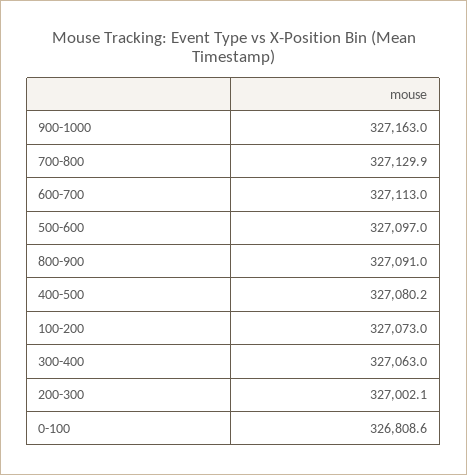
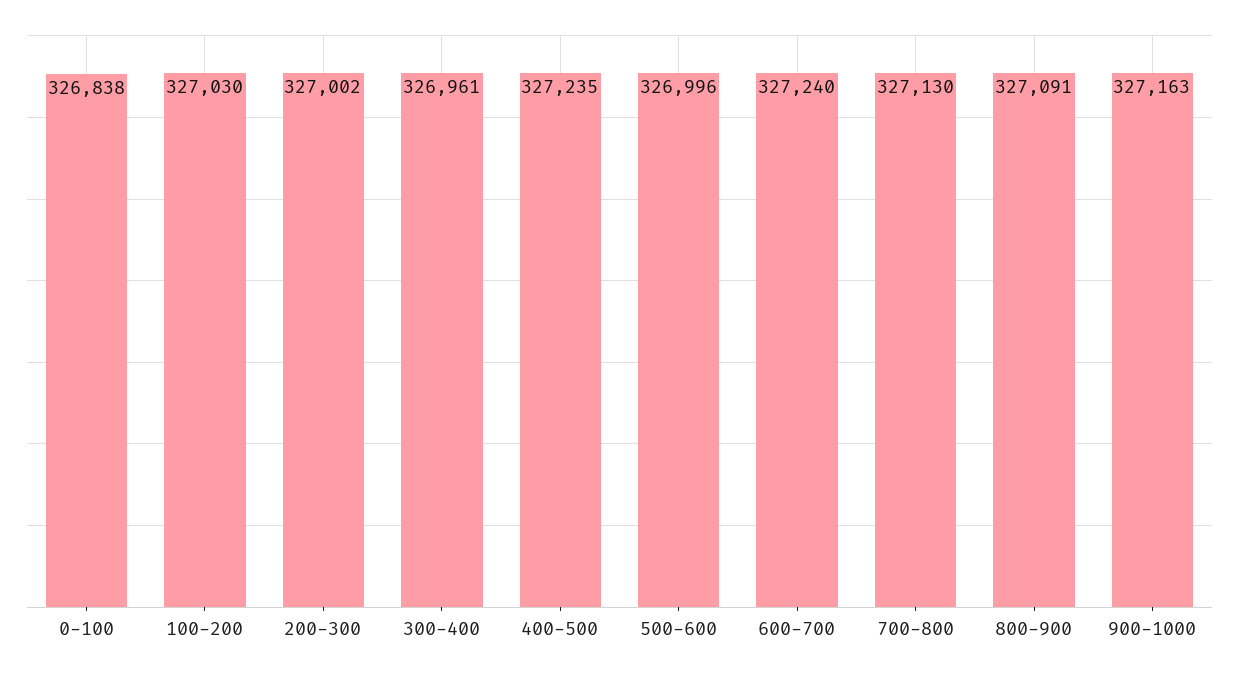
  {
    "900-1000": 327163,
    "700-800": 327129.9,
-   "600-700": 327113,
+   "600-700": 327240,
-   "500-600": 327097,
+   "500-600": 326996,
    "800-900": 327091,
-   "400-500": 327080.2,
+   "400-500": 327235,
-   "100-200": 327073,
+   "100-200": 327030,
-   "300-400": 327063,
+   "300-400": 326961,
    "200-300": 327002.1,
-   "0-100": 326808.6
+   "0-100": 326838
  }

